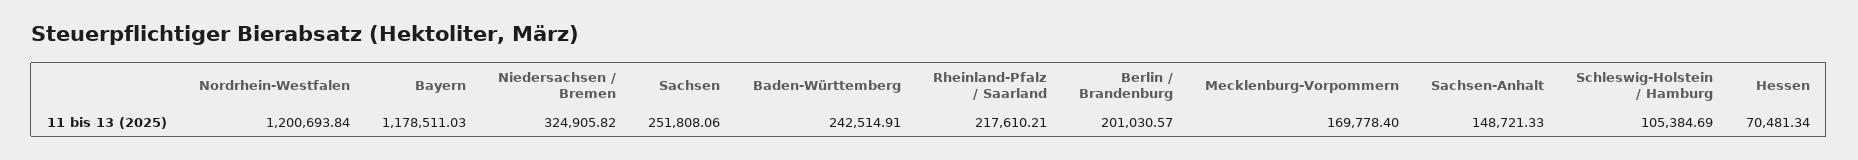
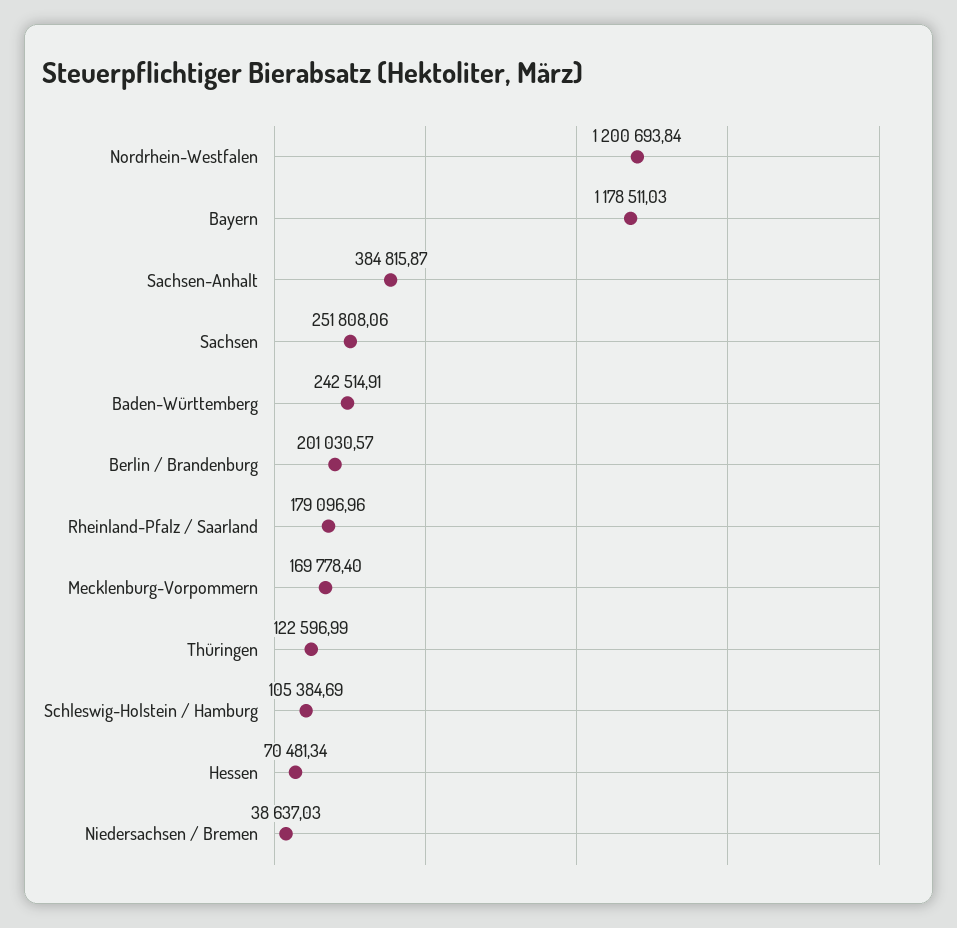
  {
    "Nordrhein-Westfalen": 1200693.84,
    "Bayern": 1178511.03,
-   "Niedersachsen / Bremen": 324905.82,
+   "Niedersachsen / Bremen": 38637.03,
    "Sachsen": 251808.06,
    "Baden-Württemberg": 242514.91,
-   "Rheinland-Pfalz / Saarland": 217610.21,
+   "Rheinland-Pfalz / Saarland": 179096.96,
    "Berlin / Brandenburg": 201030.57,
    "Mecklenburg-Vorpommern": 169778.4,
-   "Sachsen-Anhalt": 148721.33,
+   "Sachsen-Anhalt": 384815.87,
    "Schleswig-Holstein / Hamburg": 105384.69,
-   "Hessen": 70481.34
+   "Hessen": 70481.34,
+   "Thüringen": 122596.99
  }

